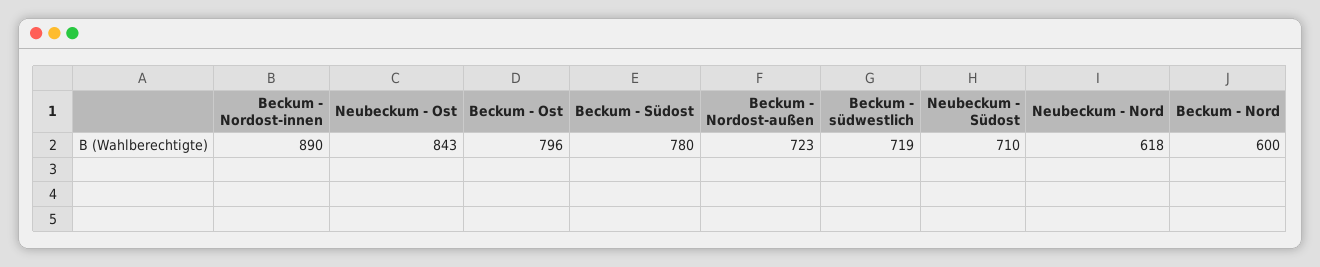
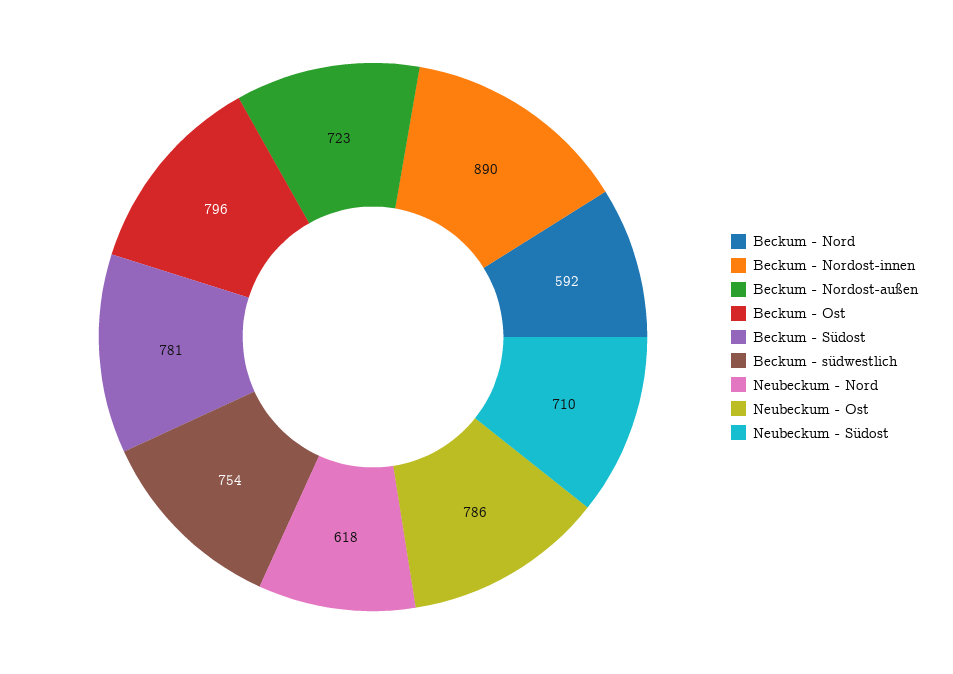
  {
    "Beckum - Nordost-innen": 890,
-   "Neubeckum - Ost": 843,
+   "Neubeckum - Ost": 786,
    "Beckum - Ost": 796,
-   "Beckum - Südost": 780,
+   "Beckum - Südost": 781,
    "Beckum - Nordost-außen": 723,
-   "Beckum - südwestlich": 719,
+   "Beckum - südwestlich": 754,
    "Neubeckum - Südost": 710,
    "Neubeckum - Nord": 618,
-   "Beckum - Nord": 600
+   "Beckum - Nord": 592
  }

